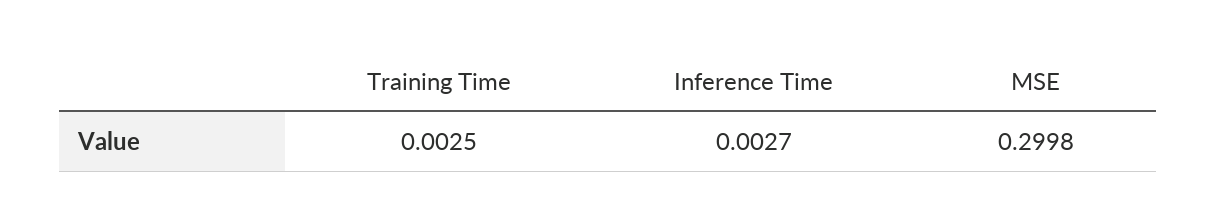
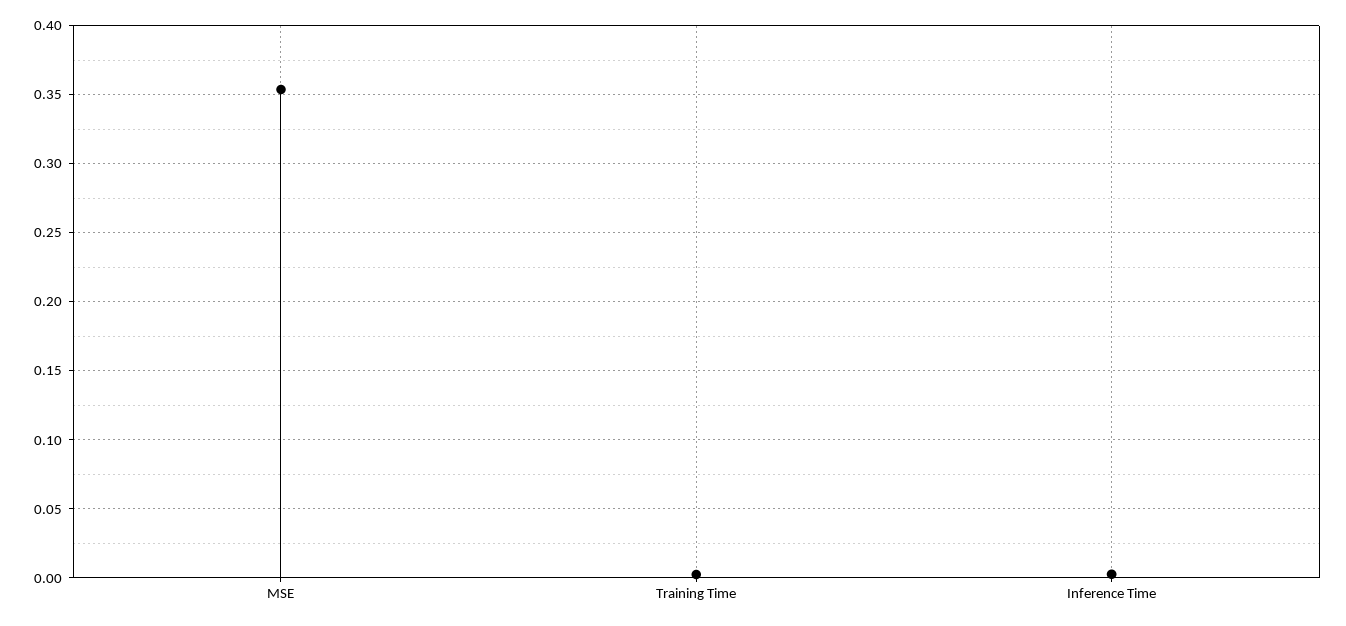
  {
    "Training Time": 0.0025,
    "Inference Time": 0.0027,
-   "MSE": 0.2998
+   "MSE": 0.355
  }

